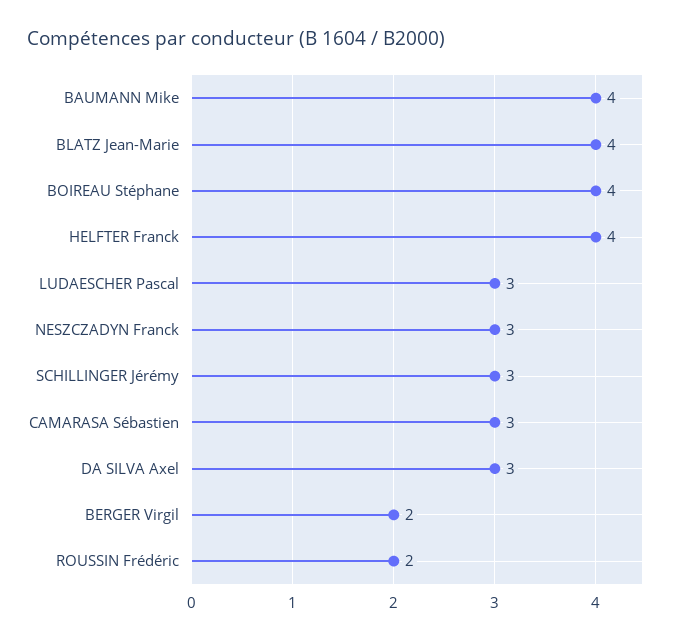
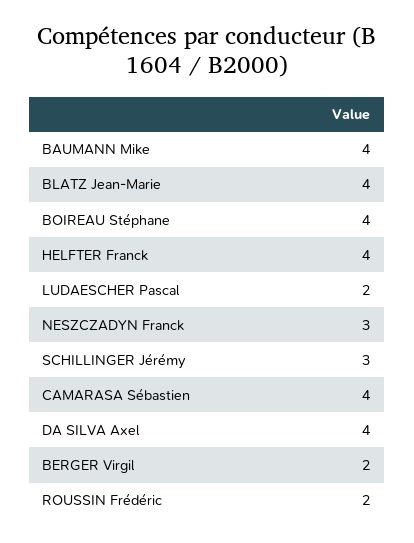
  {
    "BAUMANN Mike": 4,
    "BLATZ Jean-Marie": 4,
    "BOIREAU Stéphane": 4,
    "HELFTER Franck": 4,
-   "LUDAESCHER Pascal": 3,
+   "LUDAESCHER Pascal": 2,
    "NESZCZADYN Franck": 3,
    "SCHILLINGER Jérémy": 3,
-   "CAMARASA Sébastien": 3,
+   "CAMARASA Sébastien": 4,
-   "DA SILVA Axel": 3,
+   "DA SILVA Axel": 4,
    "BERGER Virgil": 2,
    "ROUSSIN Frédéric": 2
  }

